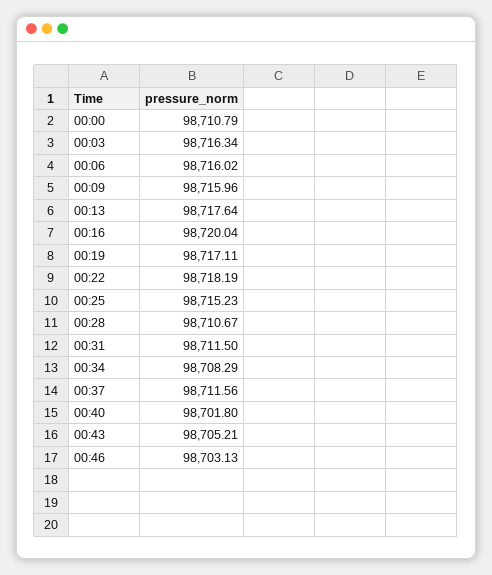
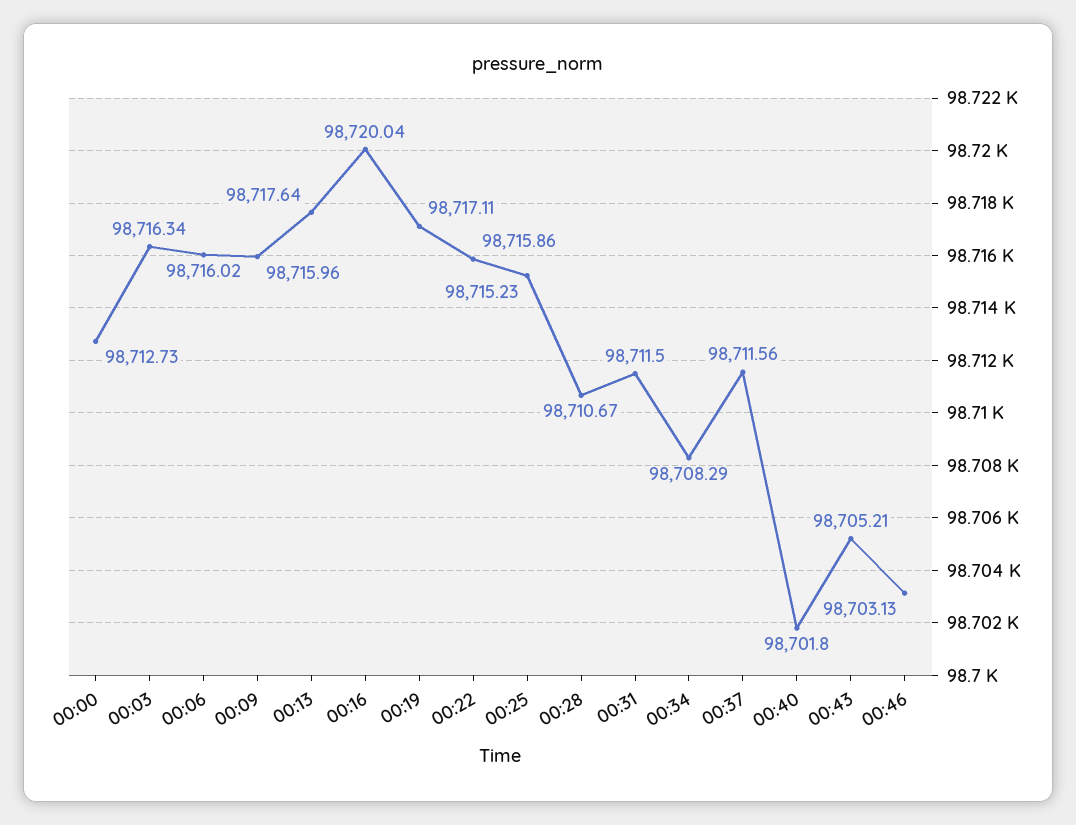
  {
-   "00:00": 98710.79,
+   "00:00": 98712.73,
    "00:03": 98716.34,
    "00:06": 98716.02,
    "00:09": 98715.96,
    "00:13": 98717.64,
    "00:16": 98720.04,
    "00:19": 98717.11,
-   "00:22": 98718.19,
+   "00:22": 98715.86,
    "00:25": 98715.23,
    "00:28": 98710.67,
    "00:31": 98711.5,
    "00:34": 98708.29,
    "00:37": 98711.56,
    "00:40": 98701.8,
    "00:43": 98705.21,
    "00:46": 98703.13
  }

